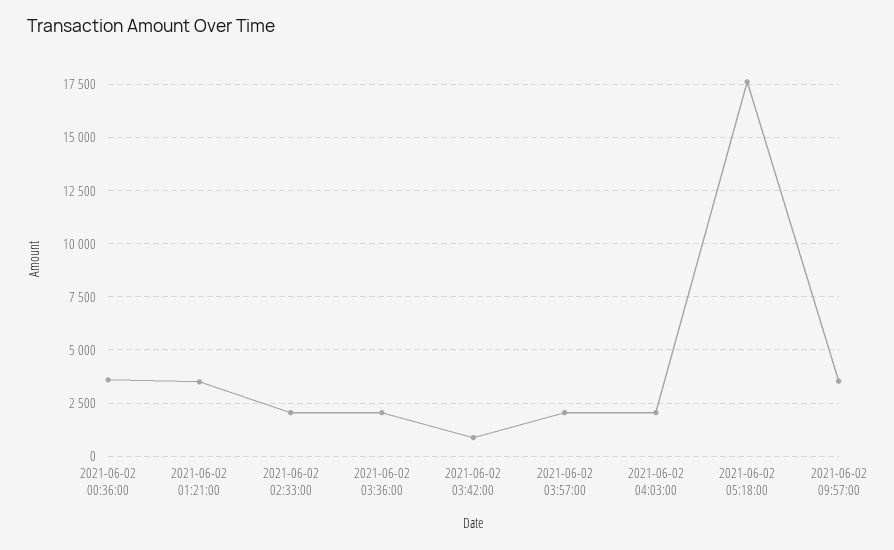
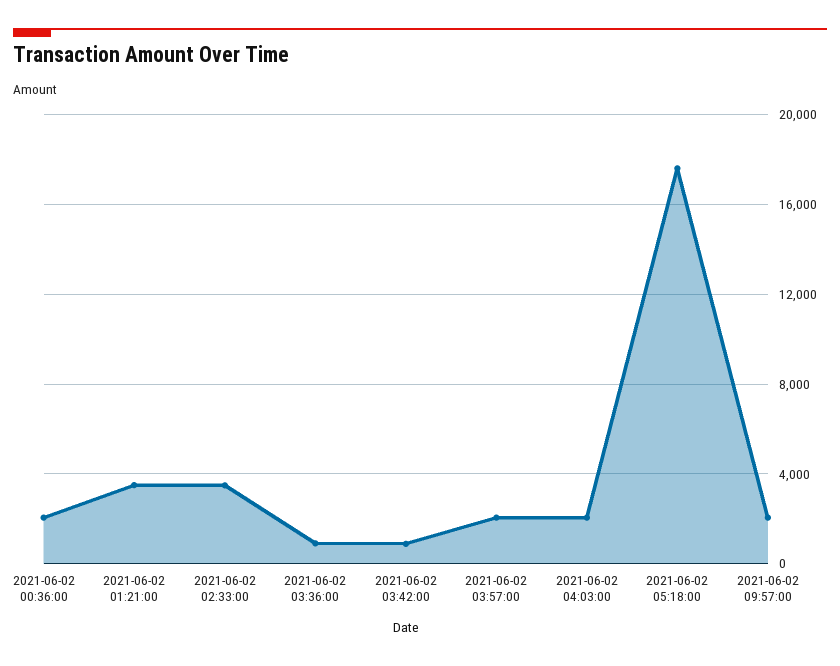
  {
-   "2021-06-02 00:36:00": 3500,
+   "2021-06-02 00:36:00": 2000,
    "2021-06-02 01:21:00": 3500,
-   "2021-06-02 02:33:00": 2000,
+   "2021-06-02 02:33:00": 3500,
-   "2021-06-02 03:36:00": 2000,
+   "2021-06-02 03:36:00": 1000,
    "2021-06-02 03:42:00": 1000,
    "2021-06-02 03:57:00": 2000,
    "2021-06-02 04:03:00": 2000,
    "2021-06-02 05:18:00": 17500,
-   "2021-06-02 09:57:00": 3500
+   "2021-06-02 09:57:00": 2000
  }

